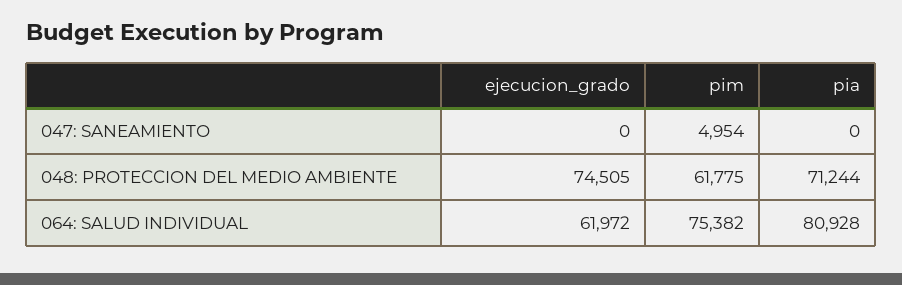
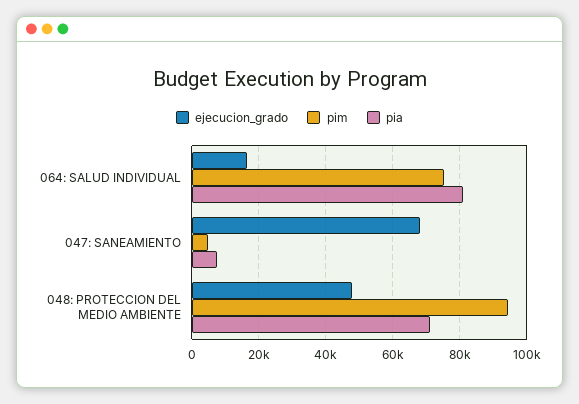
  {
    "ejecucion_grado": {
-     "047: SANEAMIENTO": 0,
+     "047: SANEAMIENTO": 68000,
-     "048: PROTECCION DEL MEDIO AMBIENTE": 74505,
+     "048: PROTECCION DEL MEDIO AMBIENTE": 48000,
-     "064: SALUD INDIVIDUAL": 61972
+     "064: SALUD INDIVIDUAL": 16000
    },
    "pim": {
      "047: SANEAMIENTO": 4954,
-     "048: PROTECCION DEL MEDIO AMBIENTE": 61775,
+     "048: PROTECCION DEL MEDIO AMBIENTE": 94000,
      "064: SALUD INDIVIDUAL": 75382
    },
    "pia": {
-     "047: SANEAMIENTO": 0,
+     "047: SANEAMIENTO": 8000,
      "048: PROTECCION DEL MEDIO AMBIENTE": 71244,
      "064: SALUD INDIVIDUAL": 80928
    }
  }

